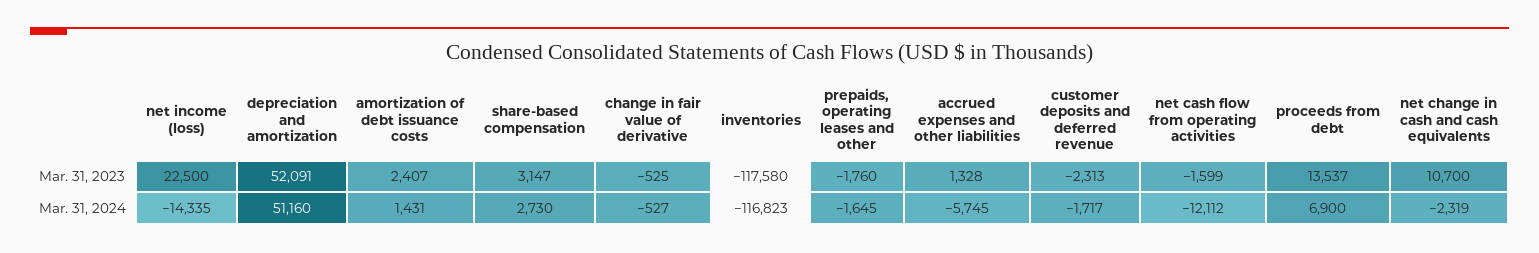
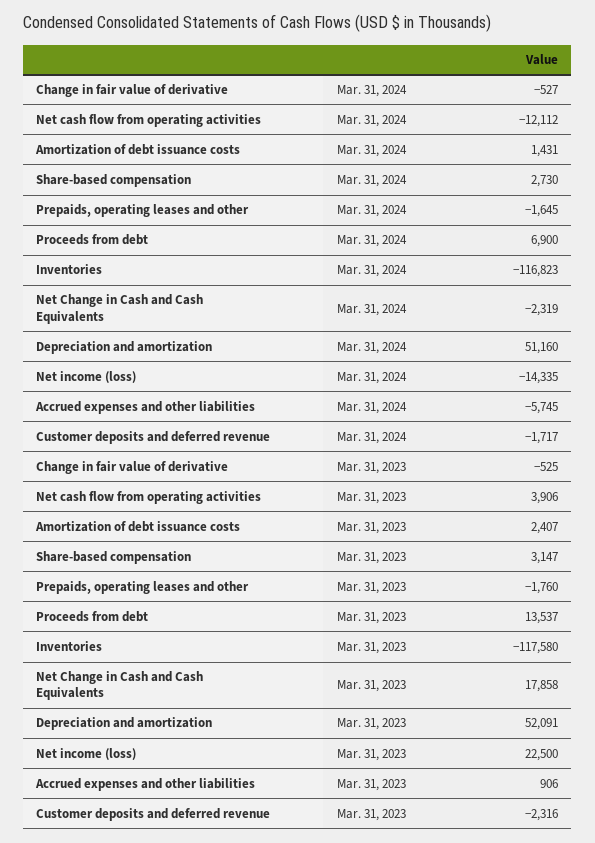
  {
    "net income (loss)": {
      "Mar. 31, 2023": 22500,
      "Mar. 31, 2024": -14335
    },
    "depreciation and amortization": {
      "Mar. 31, 2023": 52091,
      "Mar. 31, 2024": 51160
    },
    "amortization of debt issuance costs": {
      "Mar. 31, 2023": 2407,
      "Mar. 31, 2024": 1431
    },
    "share-based compensation": {
      "Mar. 31, 2023": 3147,
      "Mar. 31, 2024": 2730
    },
    "change in fair value of derivative": {
      "Mar. 31, 2023": -525,
      "Mar. 31, 2024": -527
    },
    "inventories": {
      "Mar. 31, 2023": -117580,
      "Mar. 31, 2024": -116823
    },
    "prepaids, operating leases and other": {
      "Mar. 31, 2023": -1760,
      "Mar. 31, 2024": -1645
    },
    "accrued expenses and other liabilities": {
-     "Mar. 31, 2023": 1328,
+     "Mar. 31, 2023": 906,
      "Mar. 31, 2024": -5745
    },
    "customer deposits and deferred revenue": {
-     "Mar. 31, 2023": -2313,
+     "Mar. 31, 2023": -2316,
      "Mar. 31, 2024": -1717
    },
    "net cash flow from operating activities": {
-     "Mar. 31, 2023": -1599,
+     "Mar. 31, 2023": 3906,
      "Mar. 31, 2024": -12112
    },
    "proceeds from debt": {
      "Mar. 31, 2023": 13537,
      "Mar. 31, 2024": 6900
    },
    "net change in cash and cash equivalents": {
-     "Mar. 31, 2023": 10700,
+     "Mar. 31, 2023": 17858,
      "Mar. 31, 2024": -2319
    }
  }

